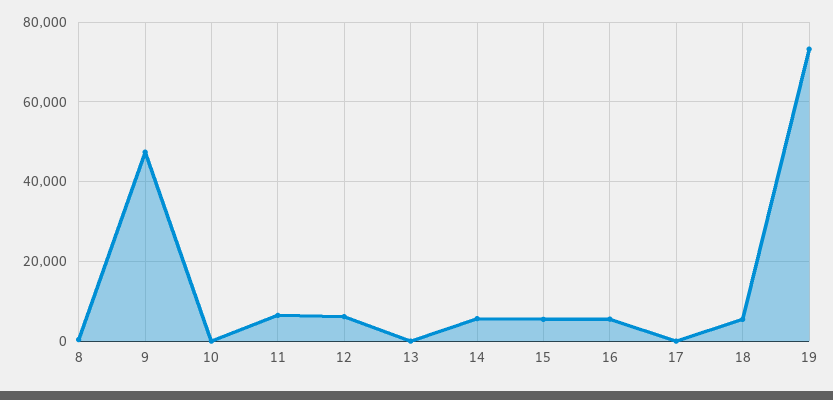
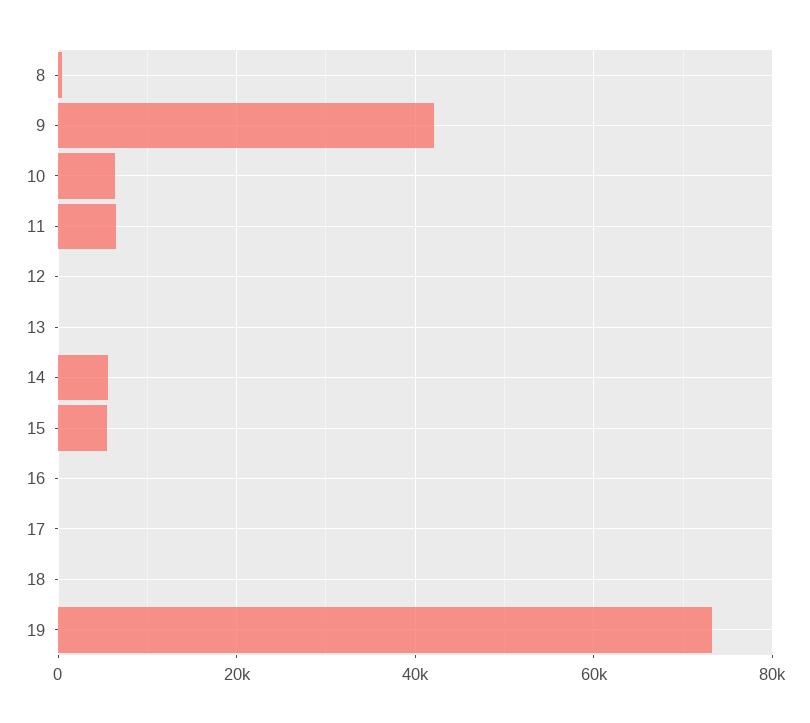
  {
    "8": 0,
-   "9": 48000,
+   "9": 42000,
-   "10": 0,
+   "10": 6000,
    "11": 6000,
-   "12": 6000,
+   "12": 0,
    "13": 0,
    "14": 6000,
    "15": 6000,
-   "16": 6000,
+   "16": 0,
    "17": 0,
-   "18": 6000,
+   "18": 0,
    "19": 74000
  }

